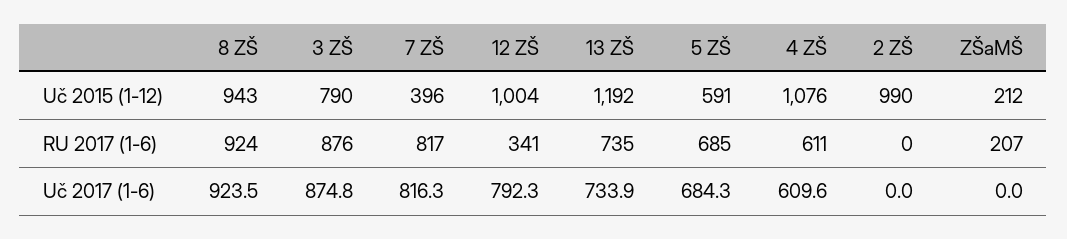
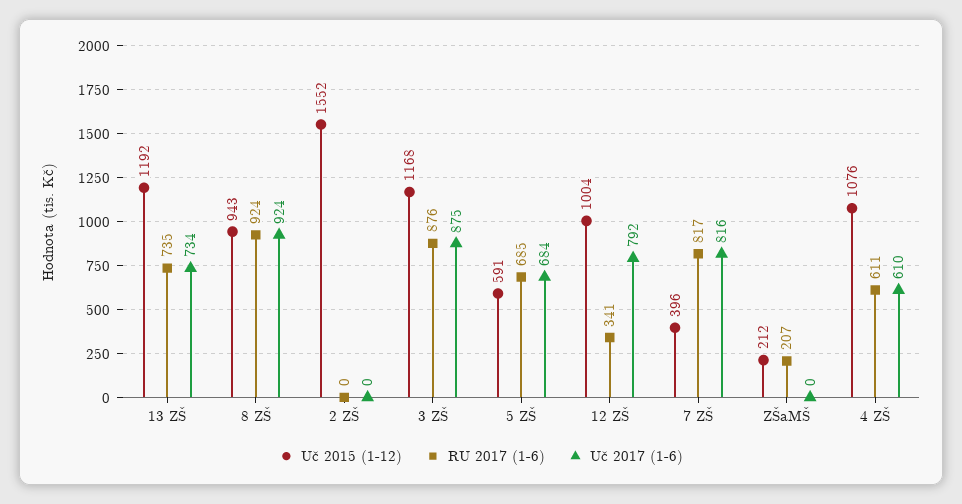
  {
    "Uč 2015 (1-12)": {
      "8 ZŠ": 943,
-     "3 ZŠ": 790,
+     "3 ZŠ": 1168,
      "7 ZŠ": 396,
      "12 ZŠ": 1004,
      "13 ZŠ": 1192,
      "5 ZŠ": 591,
      "4 ZŠ": 1076,
-     "2 ZŠ": 990,
+     "2 ZŠ": 1552,
      "ZŠaMŠ": 212
    },
    "RU 2017 (1-6)": {
      "8 ZŠ": 924,
      "3 ZŠ": 876,
      "7 ZŠ": 817,
      "12 ZŠ": 341,
      "13 ZŠ": 735,
      "5 ZŠ": 685,
      "4 ZŠ": 611,
      "2 ZŠ": 0,
      "ZŠaMŠ": 207
    },
    "Uč 2017 (1-6)": {
      "8 ZŠ": 923.5,
      "3 ZŠ": 874.8,
      "7 ZŠ": 816.3,
      "12 ZŠ": 792.3,
      "13 ZŠ": 733.9,
      "5 ZŠ": 684.3,
      "4 ZŠ": 609.6,
      "2 ZŠ": 0,
      "ZŠaMŠ": 0
    }
  }

